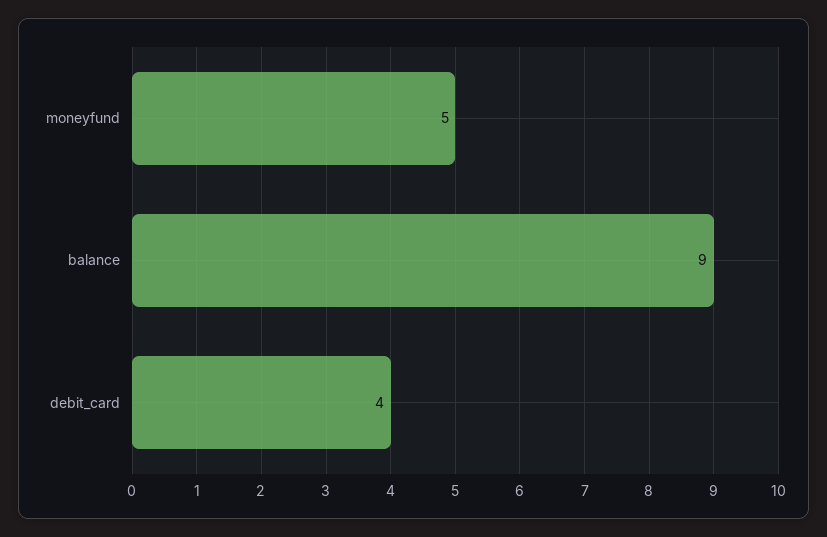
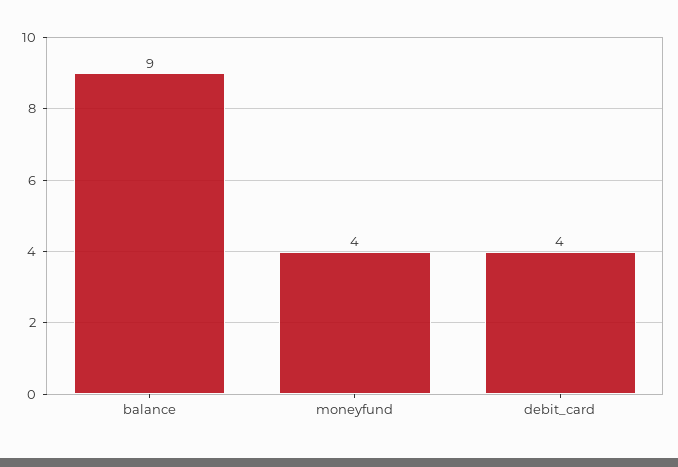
  {
-   "moneyfund": 5,
+   "moneyfund": 4,
    "balance": 9,
    "debit_card": 4
  }

